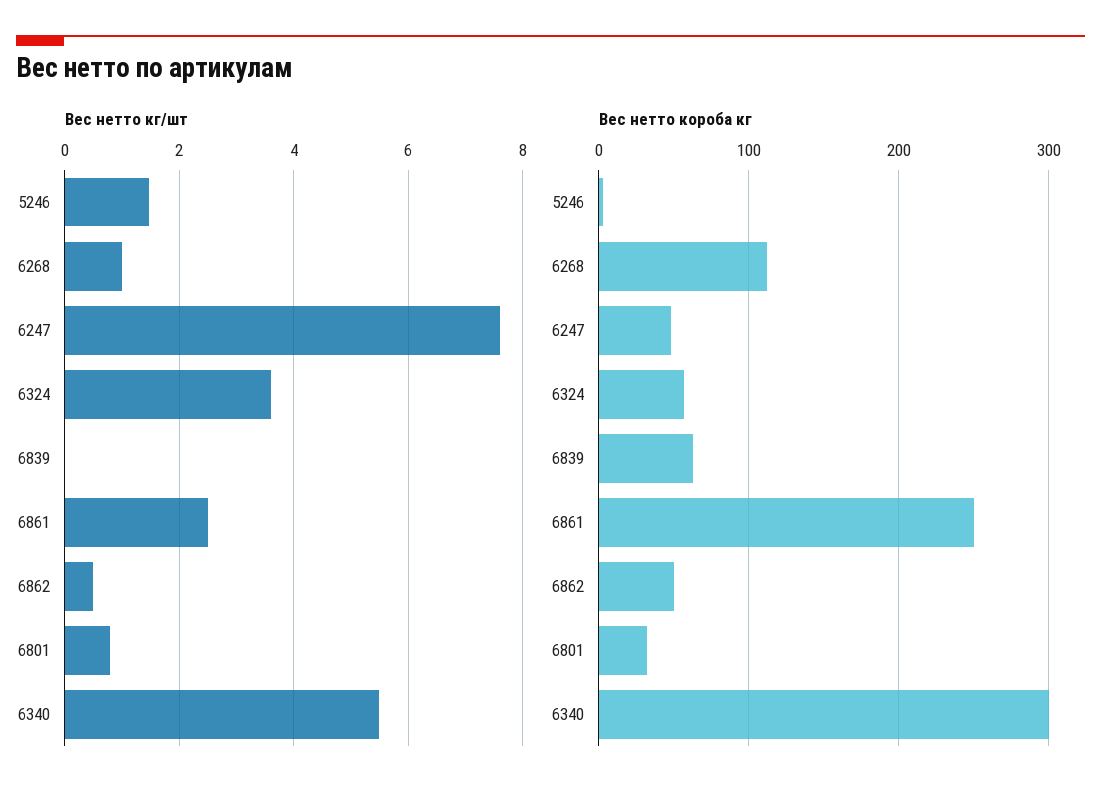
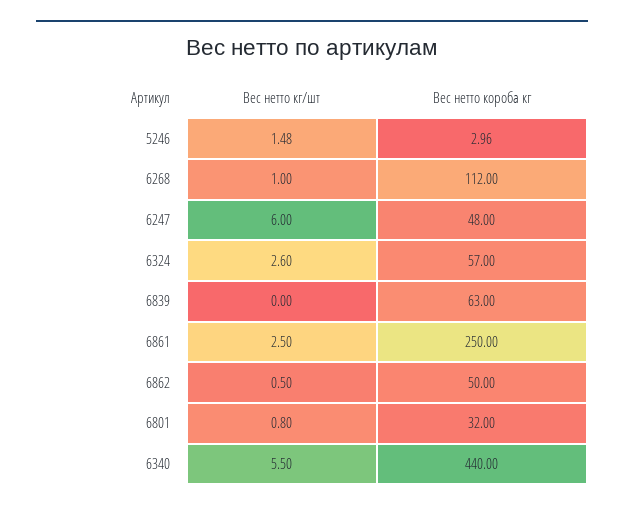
  {
    "Вес нетто кг/шт": {
      "5246": 1.48,
      "6268": 1,
-     "6247": 7.6,
+     "6247": 6,
-     "6324": 3.6,
+     "6324": 2.6,
      "6839": 0,
      "6861": 2.5,
      "6862": 0.5,
      "6801": 0.8,
      "6340": 5.5
    },
    "Вес нетто короба кг": {
      "5246": 2.96,
      "6268": 112,
      "6247": 48,
      "6324": 57,
      "6839": 63,
      "6861": 250,
      "6862": 50,
      "6801": 32,
-     "6340": 300
+     "6340": 440
    }
  }

